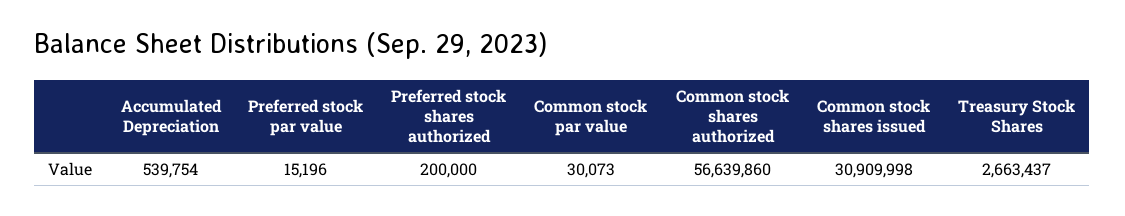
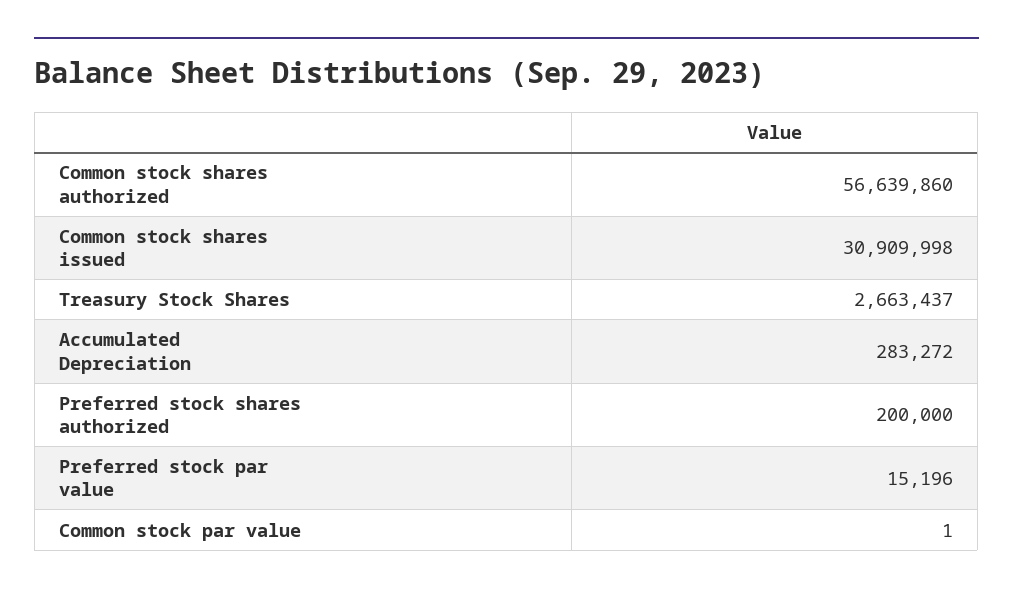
  {
-   "Accumulated Depreciation": 539754,
+   "Accumulated Depreciation": 283272,
    "Preferred stock par value": 15196,
    "Preferred stock shares authorized": 200000,
-   "Common stock par value": 30073,
+   "Common stock par value": 1,
    "Common stock shares authorized": 56639860,
    "Common stock shares issued": 30909998,
    "Treasury Stock Shares": 2663437
  }

